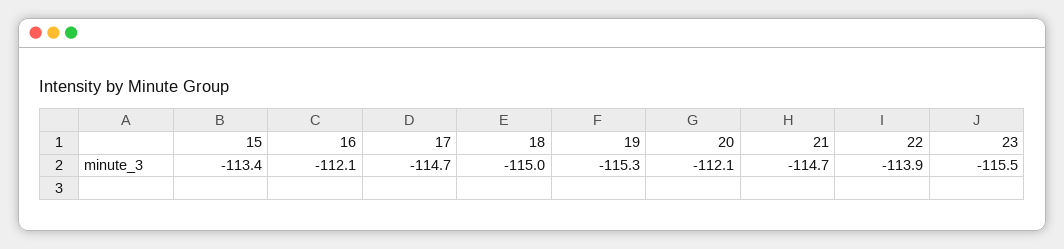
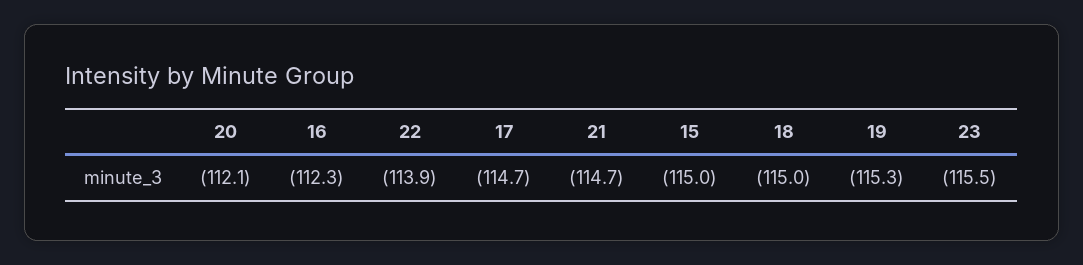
  {
-   "15": -113.4,
+   "15": -115,
-   "16": -112.1,
+   "16": -112.3,
    "17": -114.7,
    "18": -115,
    "19": -115.3,
    "20": -112.1,
    "21": -114.7,
    "22": -113.9,
    "23": -115.5
  }

